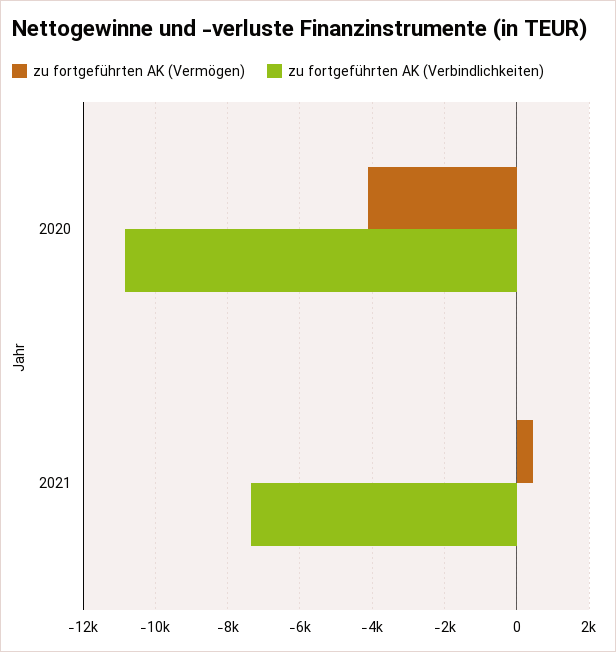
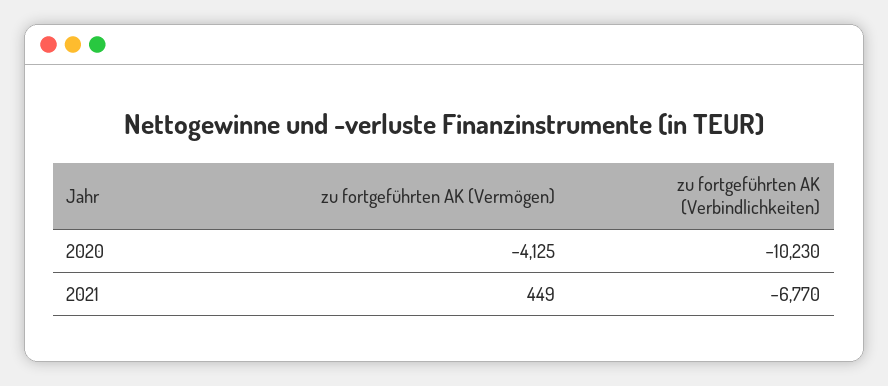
  {
    "zu fortgeführten AK (Vermögen)": {
      "2020": -4125,
      "2021": 449
    },
    "zu fortgeführten AK (Verbindlichkeiten)": {
-     "2020": -10800,
+     "2020": -10230,
-     "2021": -7400
+     "2021": -6770
    }
  }

